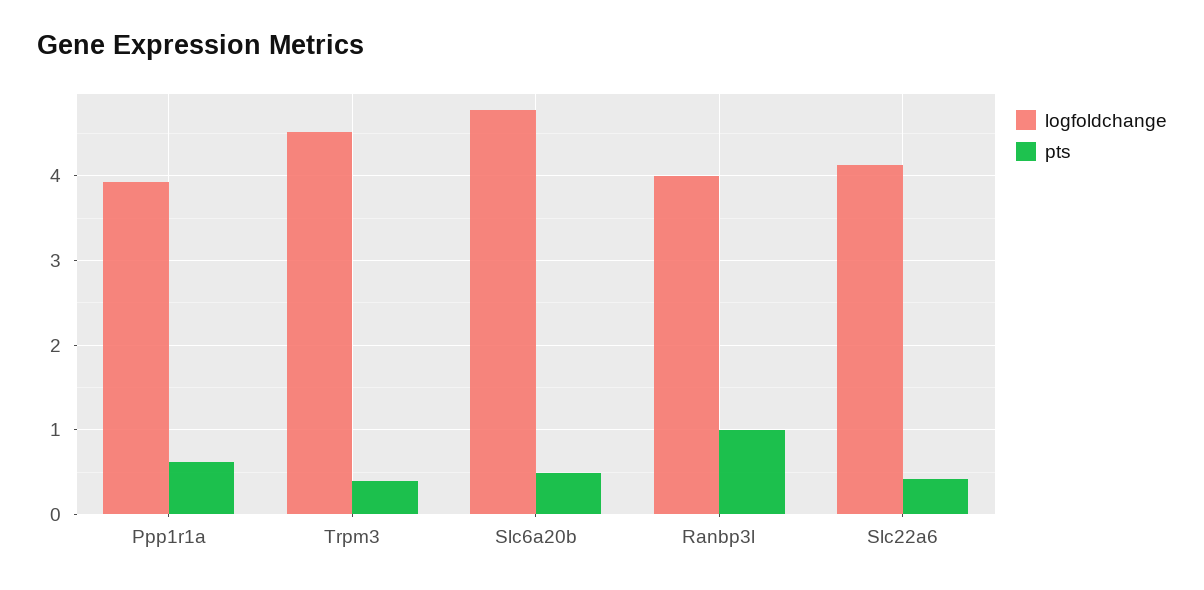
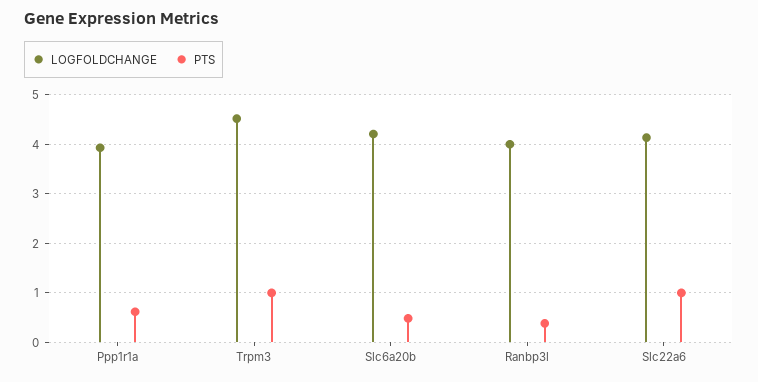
  {
    "logfoldchange": {
      "Ppp1r1a": 3.9,
      "Trpm3": 4.5,
-     "Slc6a20b": 4.8,
+     "Slc6a20b": 4.2,
      "Ranbp3l": 4,
      "Slc22a6": 4.1
    },
    "pts": {
      "Ppp1r1a": 0.6,
-     "Trpm3": 0.4,
+     "Trpm3": 1,
      "Slc6a20b": 0.5,
-     "Ranbp3l": 1,
+     "Ranbp3l": 0.4,
-     "Slc22a6": 0.4
+     "Slc22a6": 1
    }
  }

